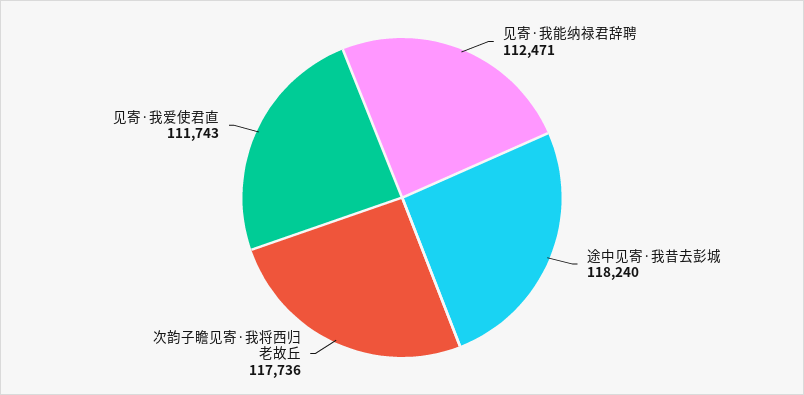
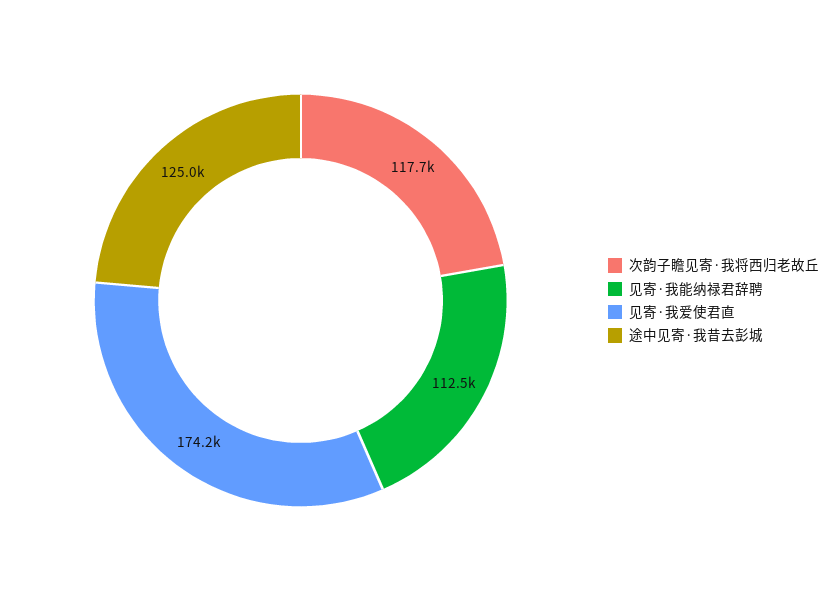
  {
    "见寄·我能纳禄君辞聘": 112471,
-   "途中见寄·我昔去彭城": 118240,
+   "途中见寄·我昔去彭城": 125000,
    "次韵子瞻见寄·我将西归老故丘": 117736,
-   "见寄·我爱使君直": 111743
+   "见寄·我爱使君直": 174200
  }

